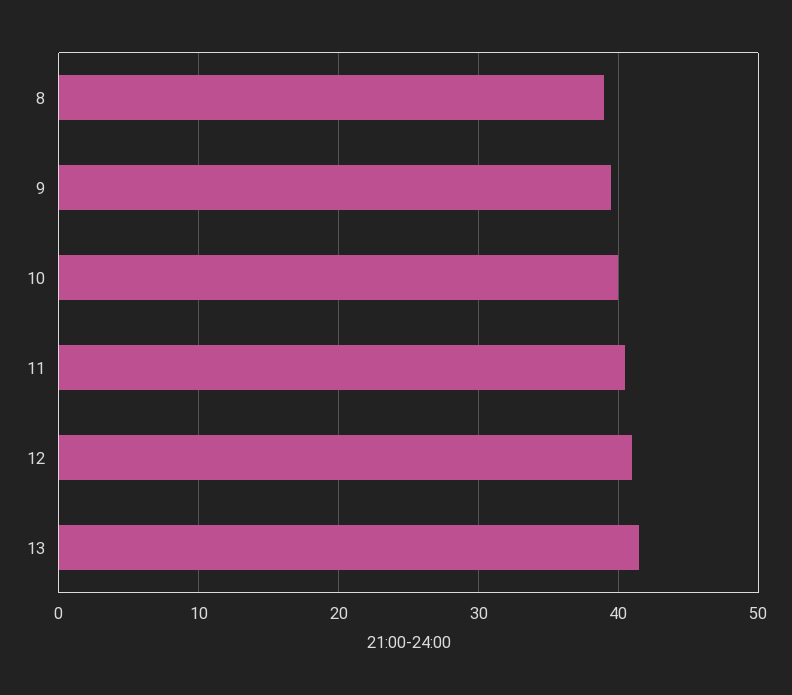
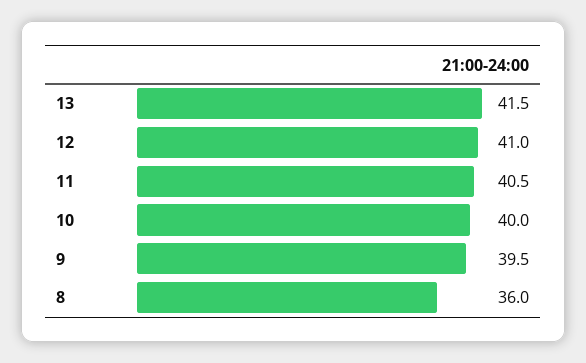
  {
-   "8": 39,
+   "8": 36,
    "9": 39.5,
    "10": 40,
    "11": 40.5,
    "12": 41,
    "13": 41.5
  }

